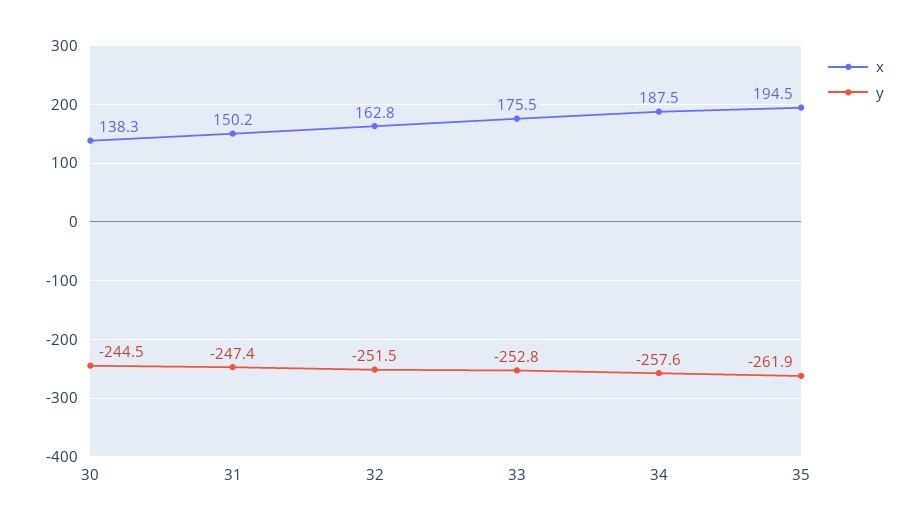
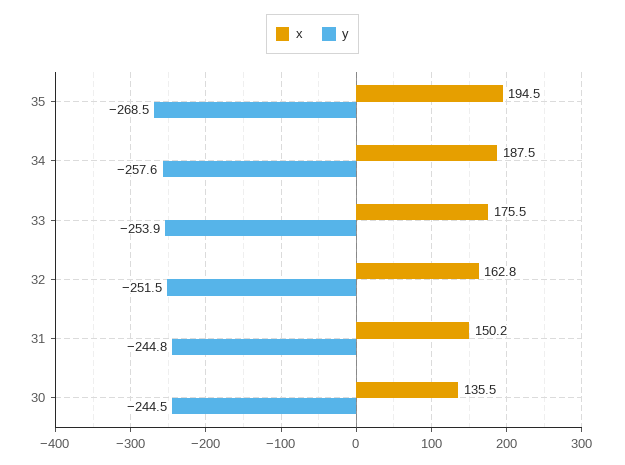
  {
    "x": {
-     "30": 138.3,
+     "30": 135.5,
      "31": 150.2,
      "32": 162.8,
      "33": 175.5,
      "34": 187.5,
      "35": 194.5
    },
    "y": {
      "30": -244.5,
-     "31": -247.4,
+     "31": -244.8,
      "32": -251.5,
-     "33": -252.8,
+     "33": -253.9,
      "34": -257.6,
-     "35": -261.9
+     "35": -268.5
    }
  }

